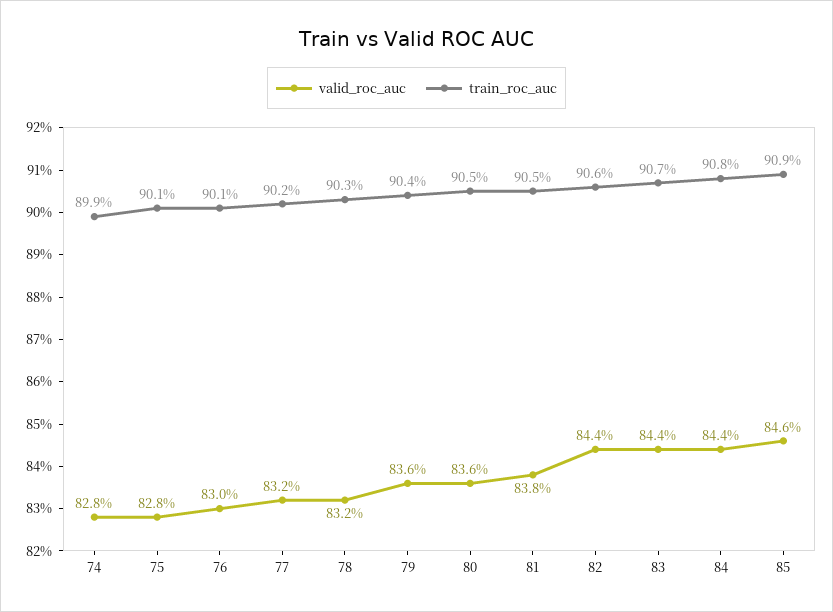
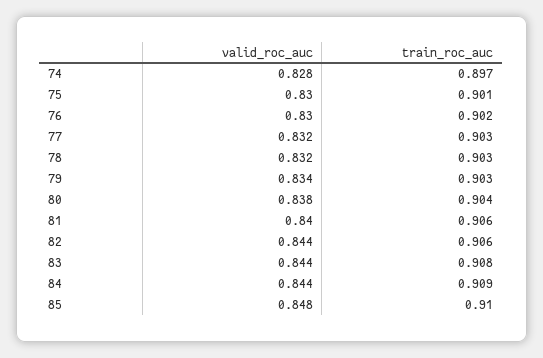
  {
    "valid_roc_auc": {
      "74": 0.828,
-     "75": 0.828,
+     "75": 0.83,
      "76": 0.83,
      "77": 0.832,
      "78": 0.832,
-     "79": 0.836,
+     "79": 0.834,
-     "80": 0.836,
+     "80": 0.838,
-     "81": 0.838,
+     "81": 0.84,
      "82": 0.844,
      "83": 0.844,
      "84": 0.844,
-     "85": 0.846
+     "85": 0.848
    },
    "train_roc_auc": {
-     "74": 0.899,
+     "74": 0.897,
      "75": 0.901,
-     "76": 0.901,
+     "76": 0.902,
-     "77": 0.902,
+     "77": 0.903,
      "78": 0.903,
-     "79": 0.904,
+     "79": 0.903,
-     "80": 0.905,
+     "80": 0.904,
-     "81": 0.905,
+     "81": 0.906,
      "82": 0.906,
-     "83": 0.907,
+     "83": 0.908,
-     "84": 0.908,
+     "84": 0.909,
-     "85": 0.909
+     "85": 0.91
    }
  }

